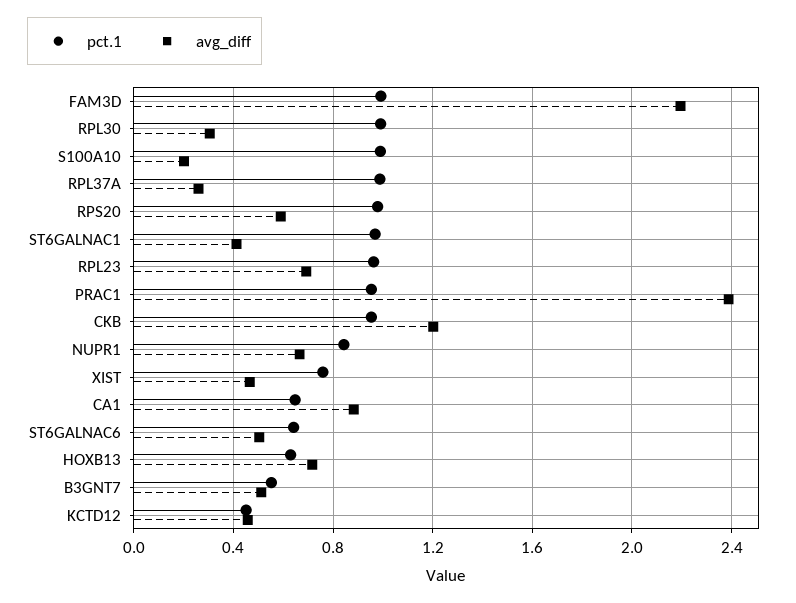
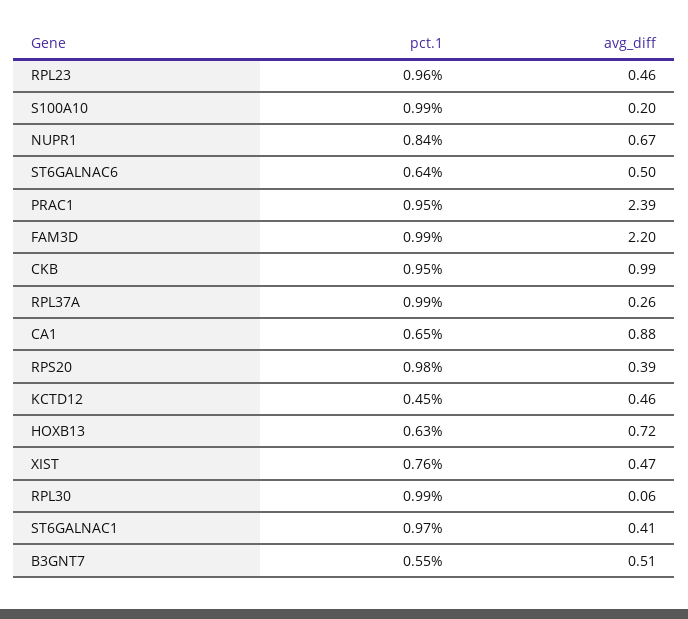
  {
    "pct.1": {
      "FAM3D": 0.99,
      "RPL30": 0.99,
      "S100A10": 0.99,
      "RPL37A": 0.99,
      "RPS20": 0.98,
      "ST6GALNAC1": 0.97,
      "RPL23": 0.96,
      "PRAC1": 0.95,
      "CKB": 0.95,
      "NUPR1": 0.84,
      "XIST": 0.76,
      "CA1": 0.65,
      "ST6GALNAC6": 0.64,
      "HOXB13": 0.63,
      "B3GNT7": 0.55,
      "KCTD12": 0.45
    },
    "avg_diff": {
      "FAM3D": 2.2,
-     "RPL30": 0.3,
+     "RPL30": 0.06,
      "S100A10": 0.2,
      "RPL37A": 0.26,
-     "RPS20": 0.6,
+     "RPS20": 0.39,
      "ST6GALNAC1": 0.41,
-     "RPL23": 0.7,
+     "RPL23": 0.46,
      "PRAC1": 2.39,
-     "CKB": 1.2,
+     "CKB": 0.99,
      "NUPR1": 0.67,
      "XIST": 0.47,
      "CA1": 0.88,
      "ST6GALNAC6": 0.5,
      "HOXB13": 0.72,
      "B3GNT7": 0.51,
      "KCTD12": 0.46
    }
  }

